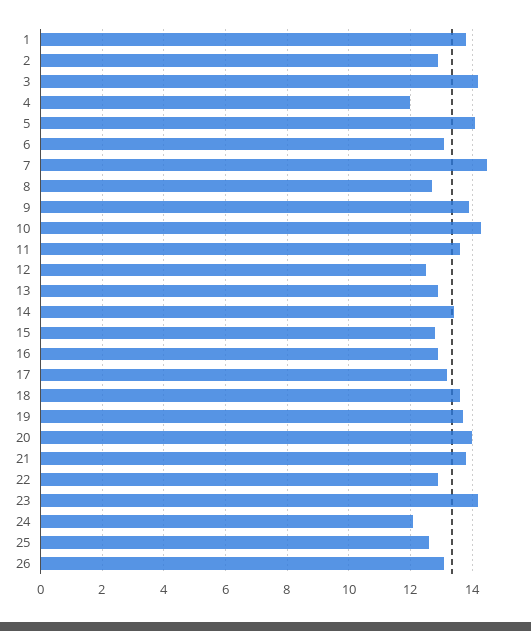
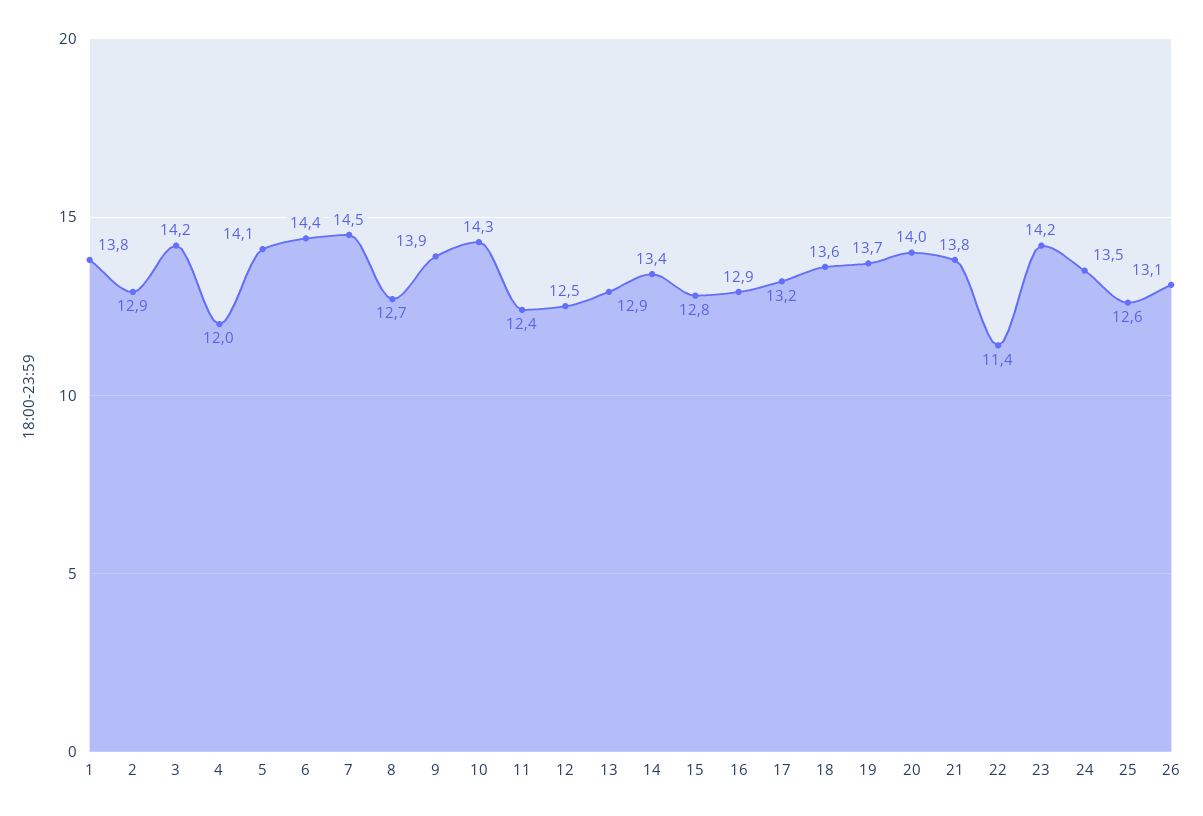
  {
    "1": 13.8,
    "2": 12.9,
    "3": 14.2,
    "4": 12,
    "5": 14.1,
-   "6": 13,
+   "6": 14.4,
    "7": 14.5,
    "8": 12.7,
    "9": 13.9,
    "10": 14.3,
-   "11": 13.5,
+   "11": 12.4,
    "12": 12.5,
    "13": 12.9,
    "14": 13.4,
    "15": 12.8,
    "16": 12.9,
    "17": 13.2,
    "18": 13.6,
    "19": 13.7,
    "20": 14,
    "21": 13.8,
-   "22": 13,
+   "22": 11.4,
    "23": 14.2,
-   "24": 12,
+   "24": 13.5,
    "25": 12.6,
    "26": 13.1
  }

